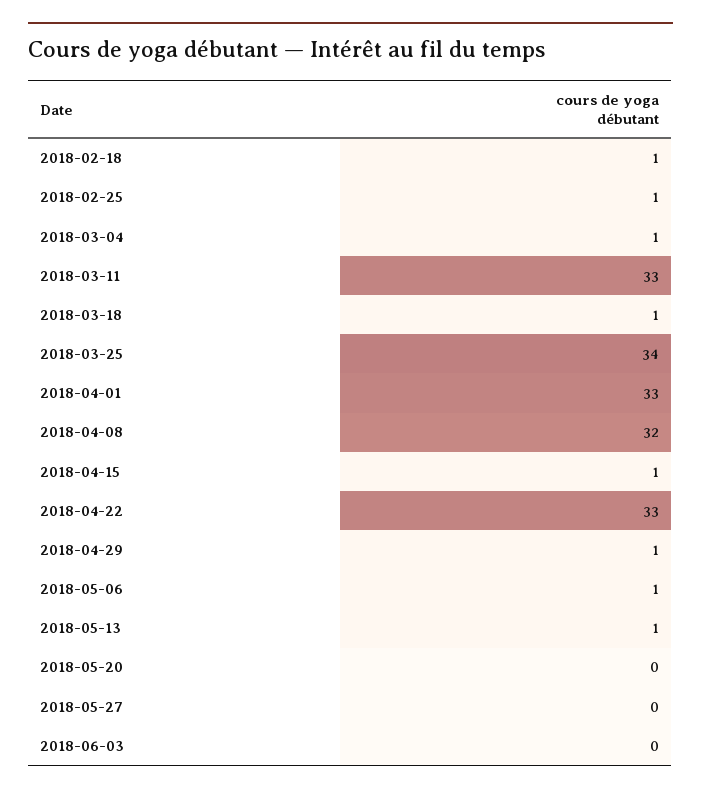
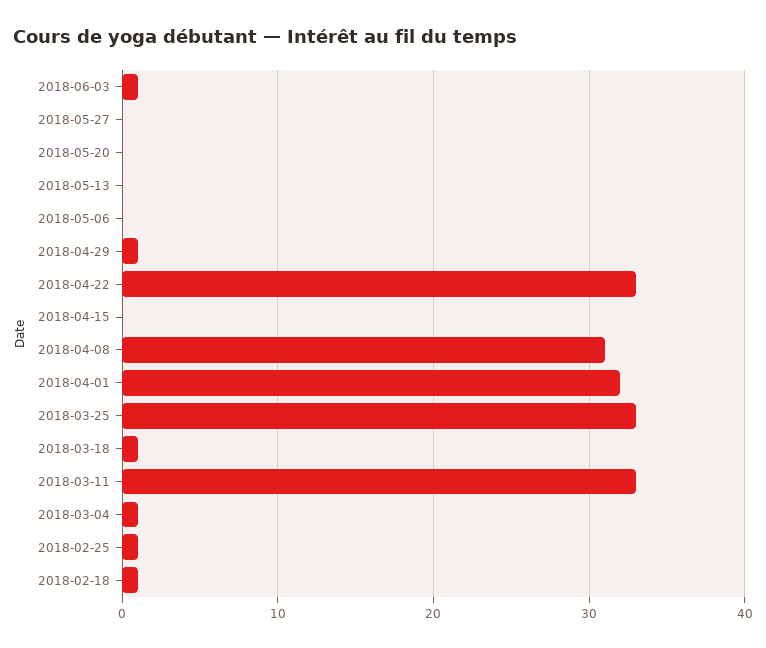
  {
    "2018-02-18": 1,
    "2018-02-25": 1,
    "2018-03-04": 1,
    "2018-03-11": 33,
    "2018-03-18": 1,
-   "2018-03-25": 34,
+   "2018-03-25": 33,
-   "2018-04-01": 33,
+   "2018-04-01": 32,
-   "2018-04-08": 32,
+   "2018-04-08": 31,
-   "2018-04-15": 1,
+   "2018-04-15": 0,
    "2018-04-22": 33,
    "2018-04-29": 1,
-   "2018-05-06": 1,
+   "2018-05-06": 0,
-   "2018-05-13": 1,
+   "2018-05-13": 0,
    "2018-05-20": 0,
    "2018-05-27": 0,
-   "2018-06-03": 0
+   "2018-06-03": 1
  }

